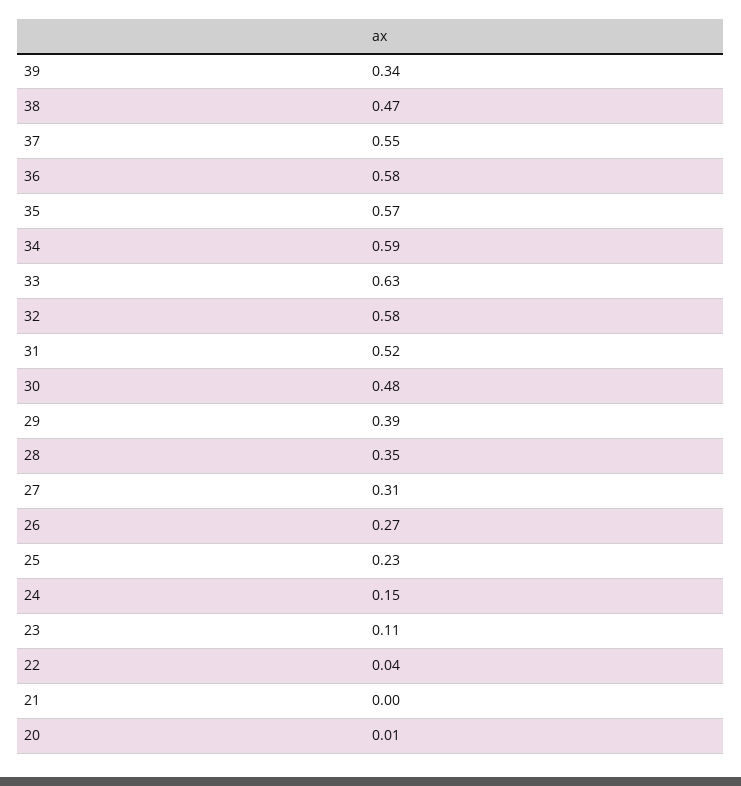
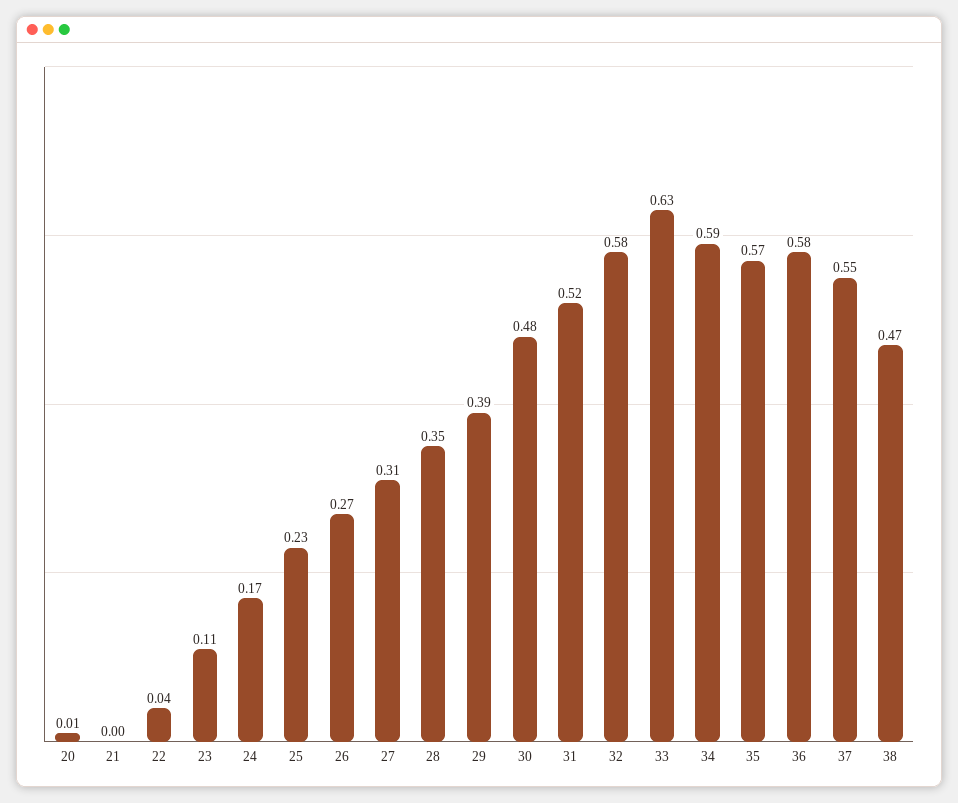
  {
-   "39": 0.34,
    "38": 0.47,
    "37": 0.55,
    "36": 0.58,
    "35": 0.57,
    "34": 0.59,
    "33": 0.63,
    "32": 0.58,
    "31": 0.52,
    "30": 0.48,
    "29": 0.39,
    "28": 0.35,
    "27": 0.31,
    "26": 0.27,
    "25": 0.23,
-   "24": 0.15,
+   "24": 0.17,
    "23": 0.11,
    "22": 0.04,
    "21": 0,
    "20": 0.01
  }

